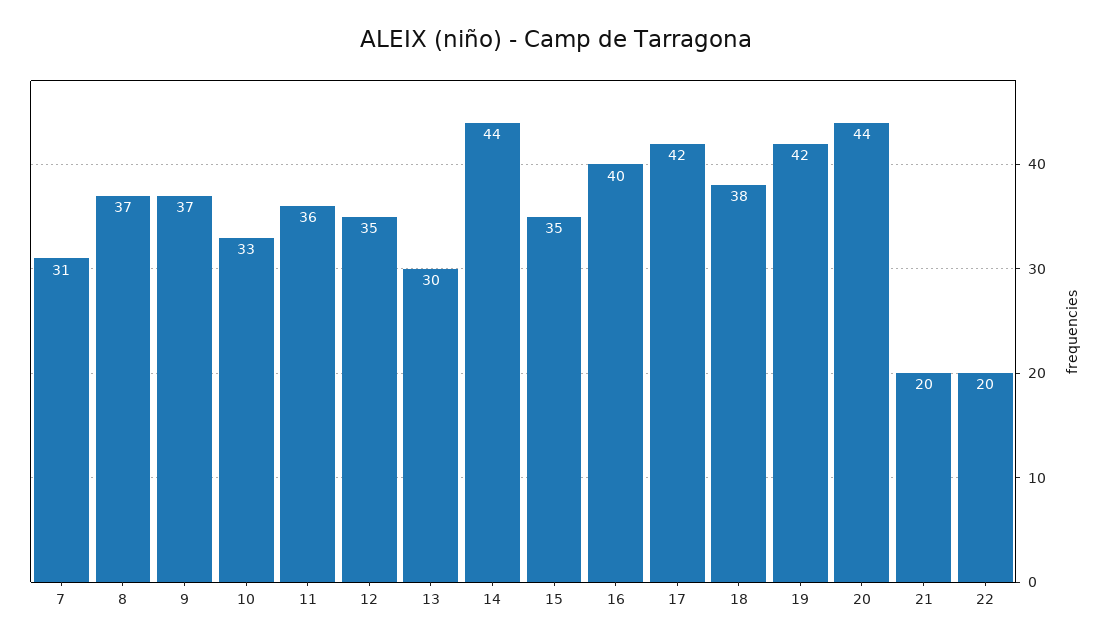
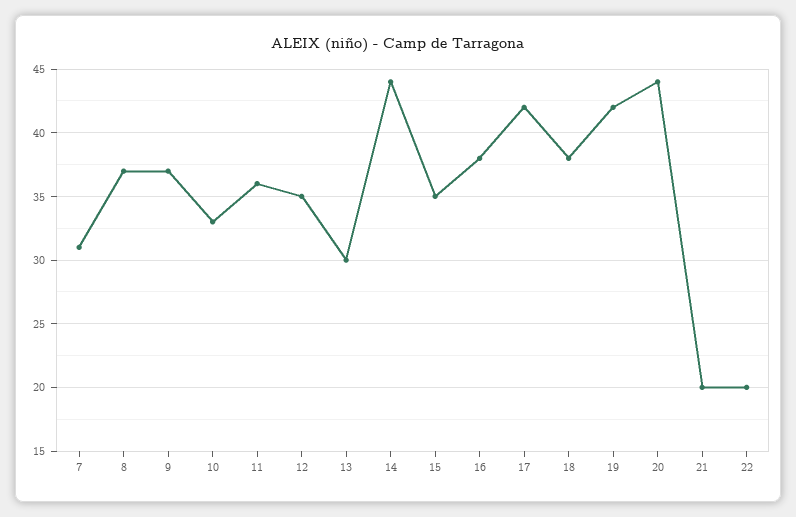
  {
    "7": 31,
    "8": 37,
    "9": 37,
    "10": 33,
    "11": 36,
    "12": 35,
    "13": 30,
    "14": 44,
    "15": 35,
-   "16": 40,
+   "16": 38,
    "17": 42,
    "18": 38,
    "19": 42,
    "20": 44,
    "21": 20,
    "22": 20
  }

